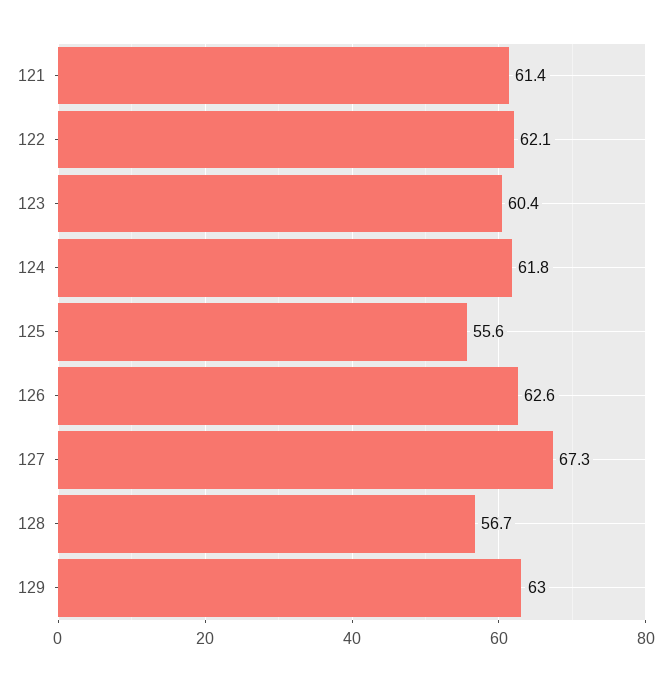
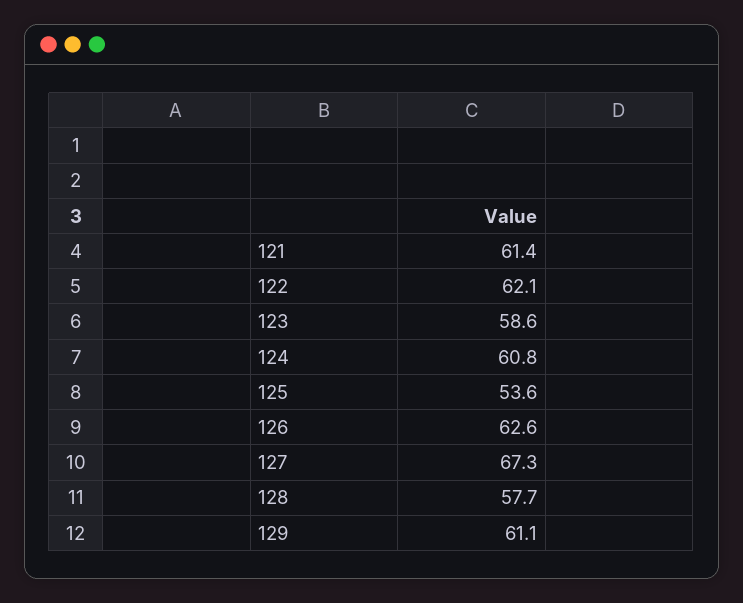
  {
    "121": 61.4,
    "122": 62.1,
-   "123": 60.4,
+   "123": 58.6,
-   "124": 61.8,
+   "124": 60.8,
-   "125": 55.6,
+   "125": 53.6,
    "126": 62.6,
    "127": 67.3,
-   "128": 56.7,
+   "128": 57.7,
-   "129": 63
+   "129": 61.1
  }

